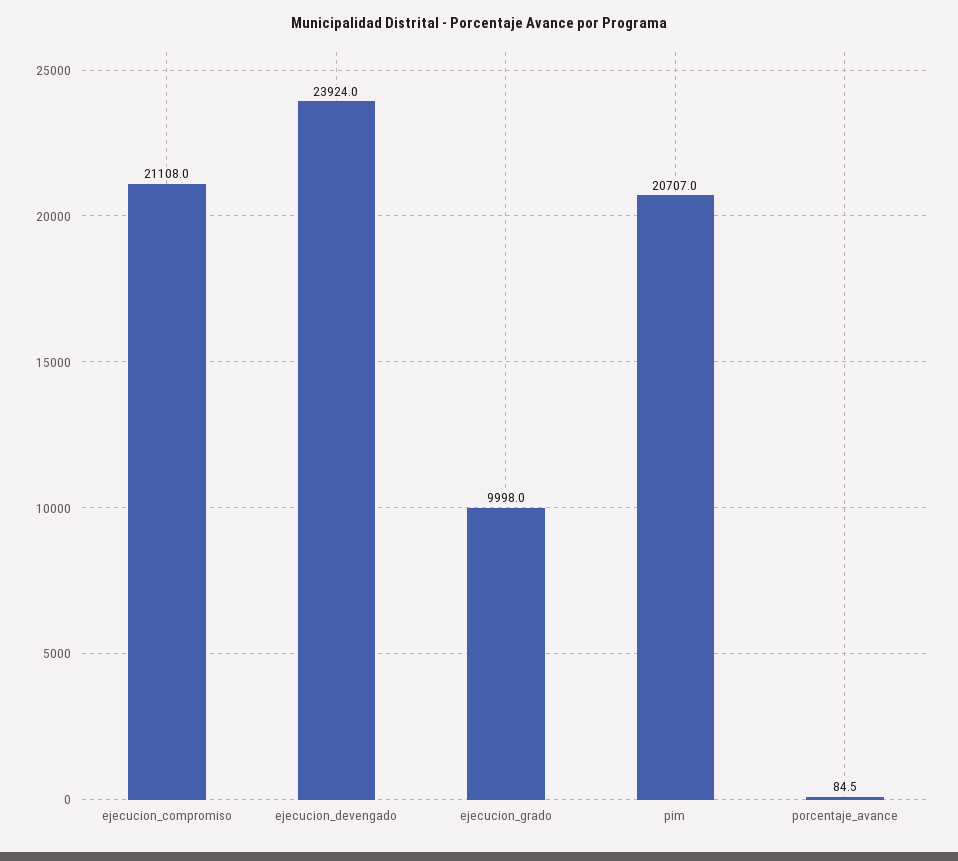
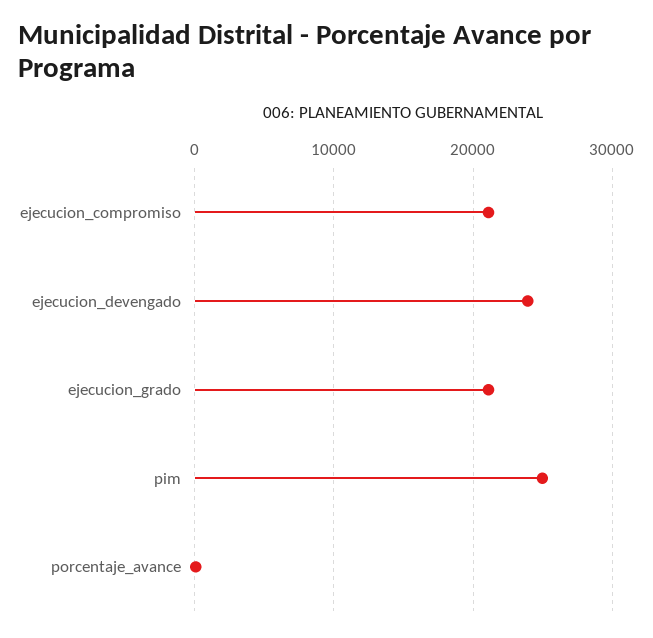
  {
    "ejecucion_compromiso": 21108,
    "ejecucion_devengado": 23924,
-   "ejecucion_grado": 9998,
+   "ejecucion_grado": 21000,
-   "pim": 20707,
+   "pim": 25000,
    "porcentaje_avance": 84.5
  }

